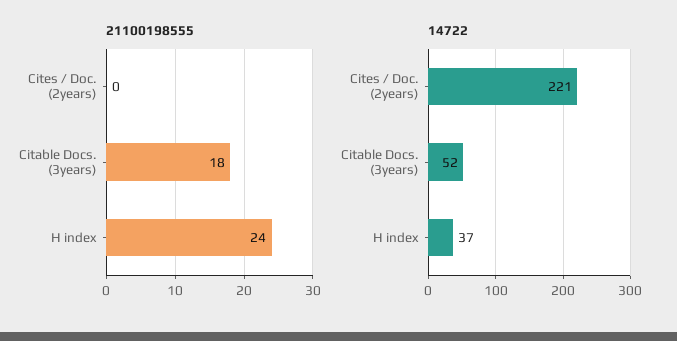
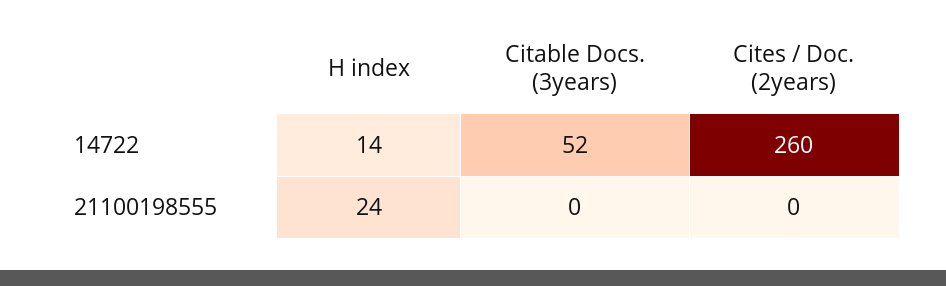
  {
    "21100198555": {
      "Cites / Doc. (2years)": 0,
-     "Citable Docs. (3years)": 18,
+     "Citable Docs. (3years)": 0,
      "H index": 24
    },
    "14722": {
-     "Cites / Doc. (2years)": 221,
+     "Cites / Doc. (2years)": 260,
      "Citable Docs. (3years)": 52,
-     "H index": 37
+     "H index": 14
    }
  }

